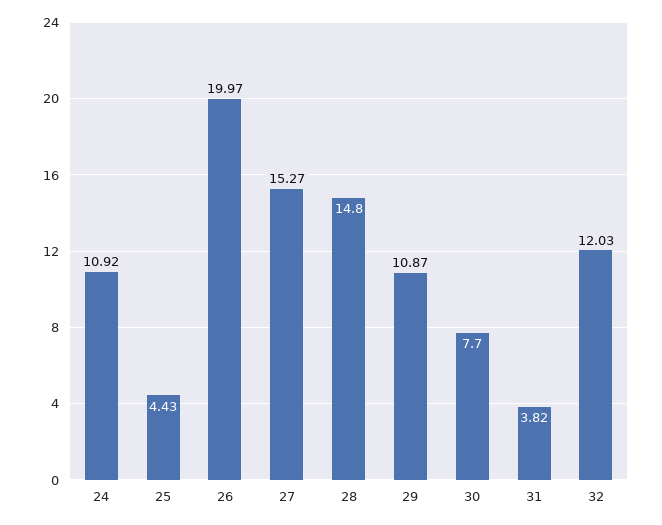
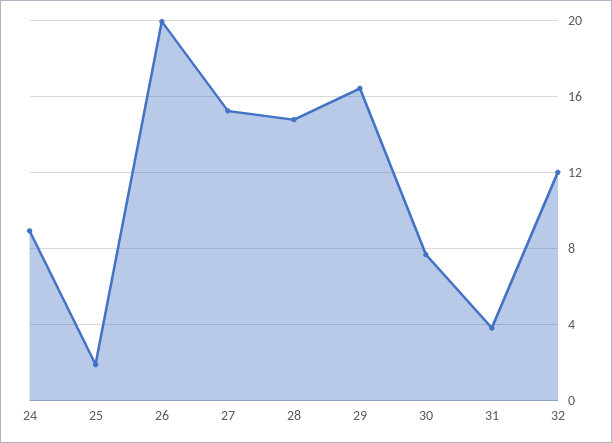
  {
-   "24": 10.92,
+   "24": 9,
-   "25": 4.43,
+   "25": 2,
    "26": 19.97,
    "27": 15.27,
    "28": 14.8,
-   "29": 10.87,
+   "29": 16.5,
    "30": 7.7,
    "31": 3.82,
    "32": 12.03
  }

